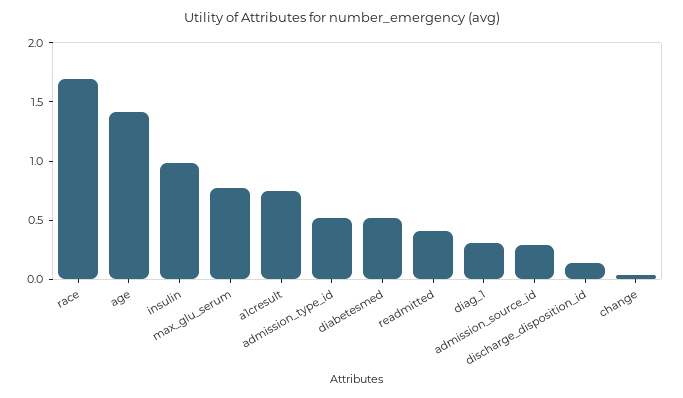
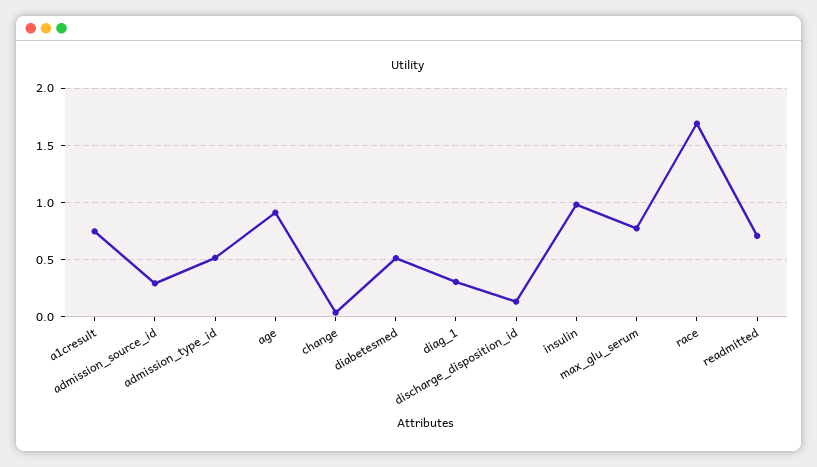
  {
    "race": 1.7,
-   "age": 1.4,
+   "age": 0.9,
    "insulin": 1,
    "max_glu_serum": 0.8,
    "a1cresult": 0.7,
    "admission_type_id": 0.5,
    "diabetesmed": 0.5,
-   "readmitted": 0.4,
+   "readmitted": 0.7,
    "diag_1": 0.3,
    "admission_source_id": 0.3,
    "discharge_disposition_id": 0.1,
    "change": 0
  }

